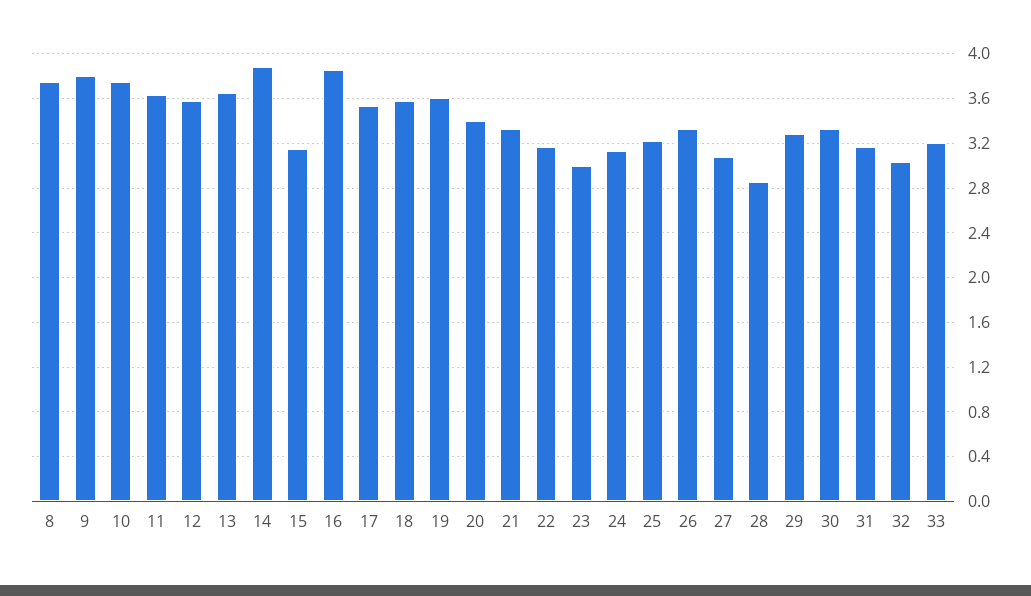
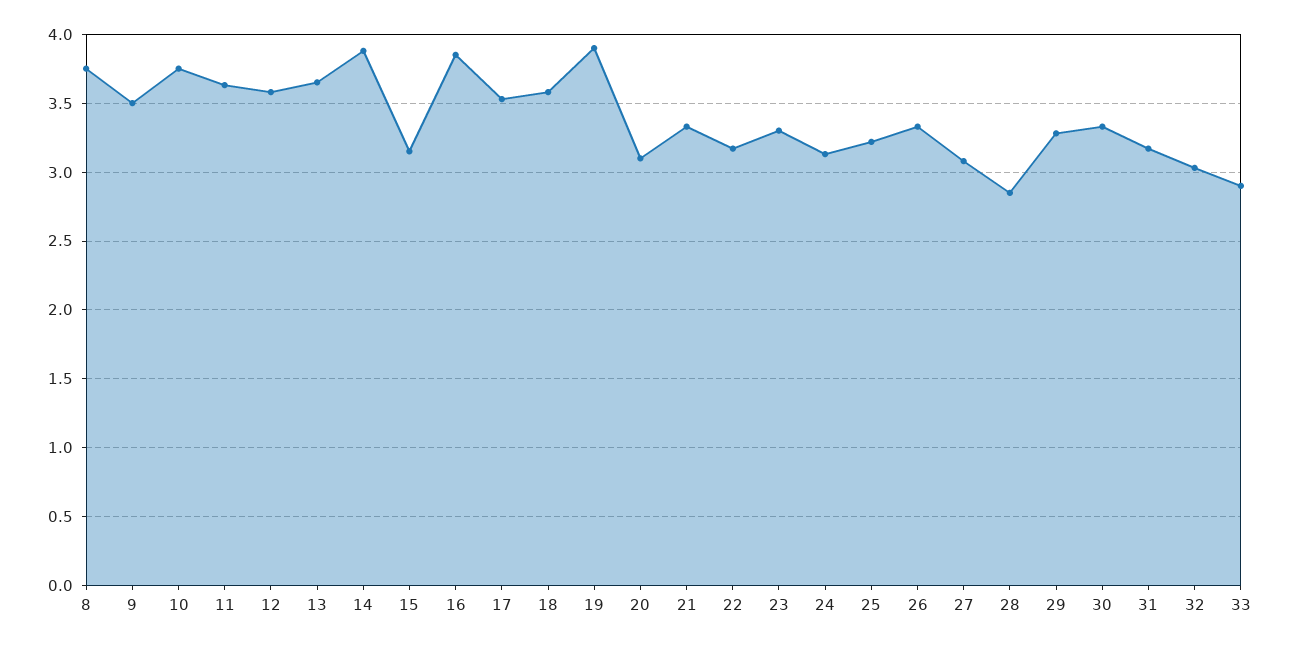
  {
    "8": 3.75,
-   "9": 3.8,
+   "9": 3.5,
    "10": 3.75,
    "11": 3.65,
    "12": 3.6,
    "13": 3.65,
    "14": 3.9,
    "15": 3.15,
    "16": 3.85,
    "17": 3.55,
    "18": 3.6,
-   "19": 3.6,
+   "19": 3.9,
-   "20": 3.4,
+   "20": 3.1,
    "21": 3.35,
    "22": 3.15,
-   "23": 3,
+   "23": 3.3,
    "24": 3.15,
    "25": 3.2,
    "26": 3.35,
    "27": 3.1,
    "28": 2.85,
    "29": 3.3,
    "30": 3.35,
    "31": 3.15,
    "32": 3.05,
-   "33": 3.2
+   "33": 2.9
  }

